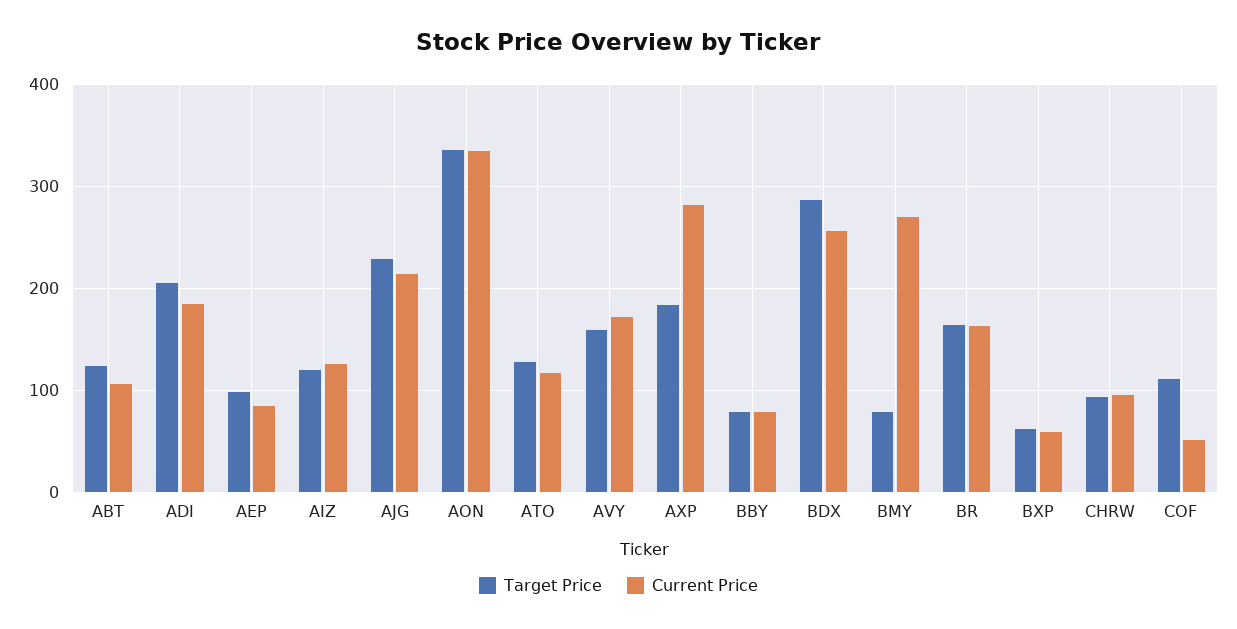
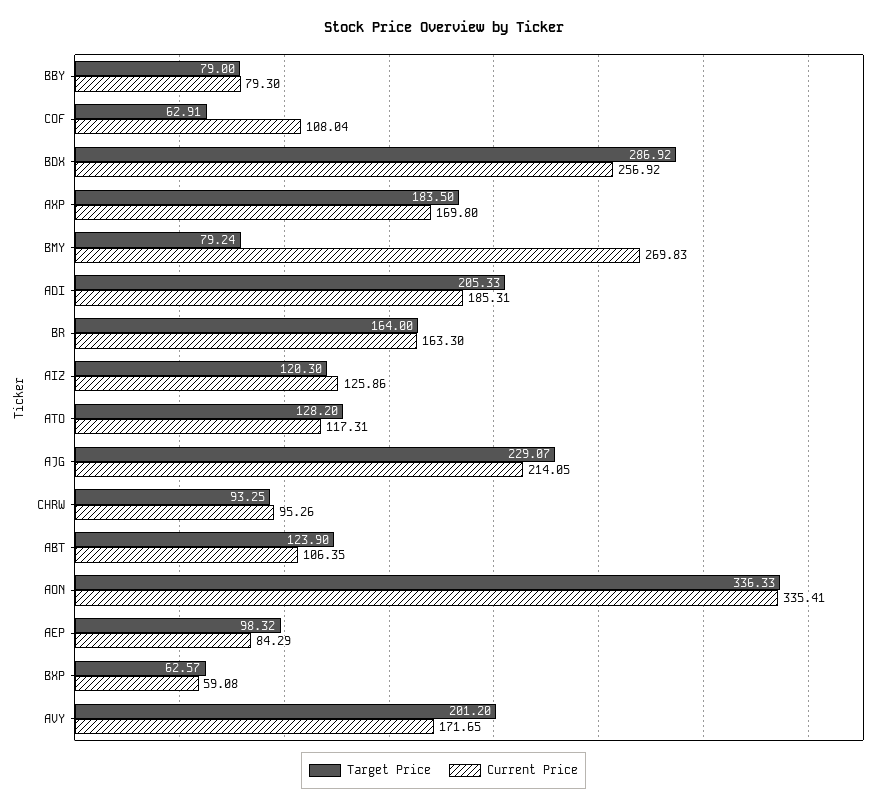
  {
    "Target Price": {
      "ABT": 123.9,
      "ADI": 205.33,
      "AEP": 98.32,
      "AIZ": 120.3,
      "AJG": 229.07,
      "AON": 336.33,
      "ATO": 128.2,
-     "AVY": 160,
+     "AVY": 201.2,
      "AXP": 183.5,
      "BBY": 79,
      "BDX": 286.92,
      "BMY": 79.24,
      "BR": 164,
      "BXP": 62.57,
      "CHRW": 93.25,
-     "COF": 110
+     "COF": 62.91
    },
    "Current Price": {
      "ABT": 106.35,
      "ADI": 185.31,
      "AEP": 84.29,
      "AIZ": 125.86,
      "AJG": 214.05,
      "AON": 335.41,
      "ATO": 117.31,
      "AVY": 171.65,
-     "AXP": 280,
+     "AXP": 169.8,
      "BBY": 79.3,
      "BDX": 256.92,
      "BMY": 269.83,
      "BR": 163.3,
      "BXP": 59.08,
      "CHRW": 95.26,
-     "COF": 50
+     "COF": 108.04
    }
  }

